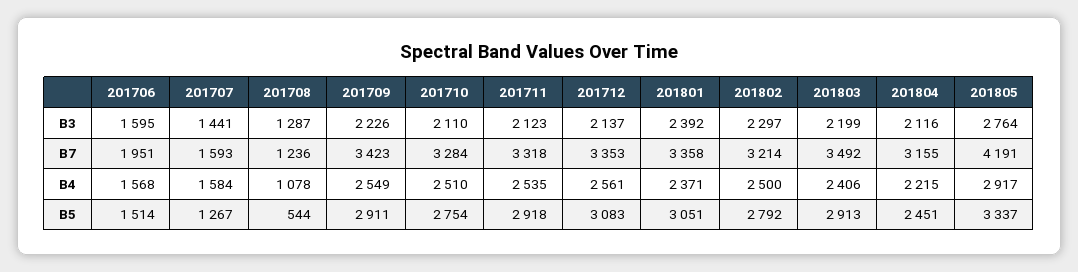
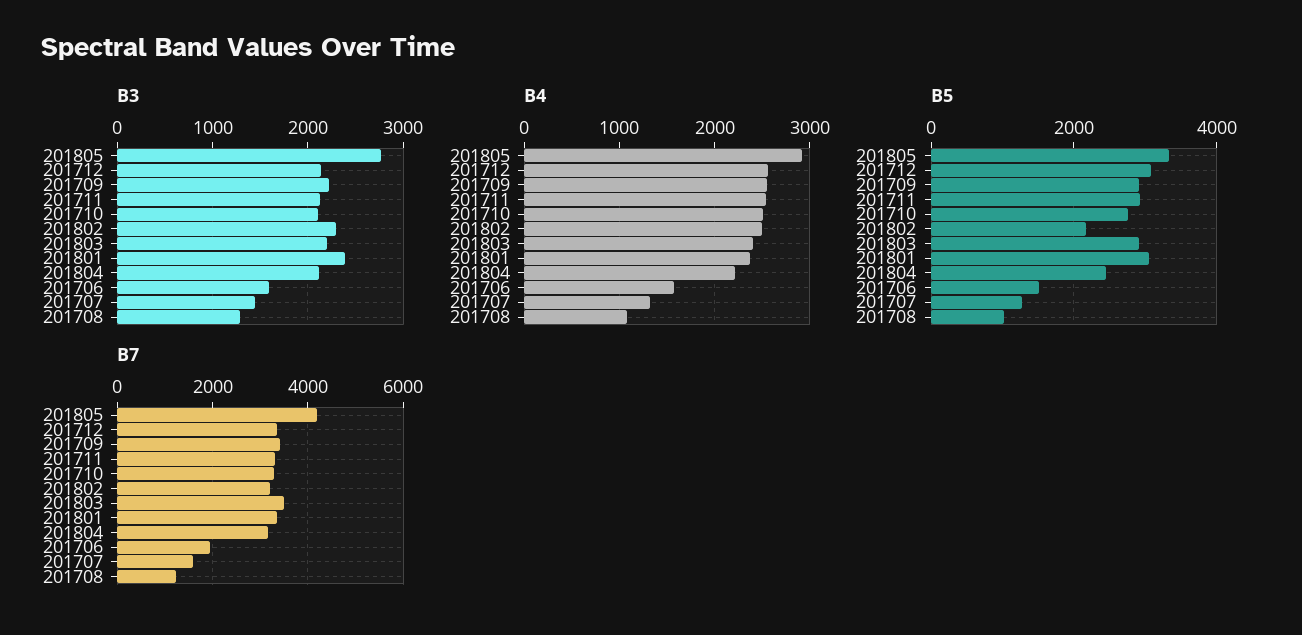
  {
    "B3": {
      "201706": 1595,
      "201707": 1441,
      "201708": 1287,
      "201709": 2226,
      "201710": 2110,
      "201711": 2123,
      "201712": 2137,
      "201801": 2392,
      "201802": 2297,
      "201803": 2199,
      "201804": 2116,
      "201805": 2764
    },
    "B7": {
      "201706": 1951,
      "201707": 1593,
      "201708": 1236,
      "201709": 3423,
      "201710": 3284,
      "201711": 3318,
      "201712": 3353,
      "201801": 3358,
      "201802": 3214,
      "201803": 3492,
      "201804": 3155,
      "201805": 4191
    },
    "B4": {
      "201706": 1568,
-     "201707": 1584,
+     "201707": 1300,
      "201708": 1078,
      "201709": 2549,
      "201710": 2510,
      "201711": 2535,
      "201712": 2561,
      "201801": 2371,
      "201802": 2500,
      "201803": 2406,
      "201804": 2215,
      "201805": 2917
    },
    "B5": {
      "201706": 1514,
      "201707": 1267,
-     "201708": 544,
+     "201708": 1000,
      "201709": 2911,
      "201710": 2754,
      "201711": 2918,
      "201712": 3083,
      "201801": 3051,
-     "201802": 2792,
+     "201802": 2200,
      "201803": 2913,
      "201804": 2451,
      "201805": 3337
    }
  }

